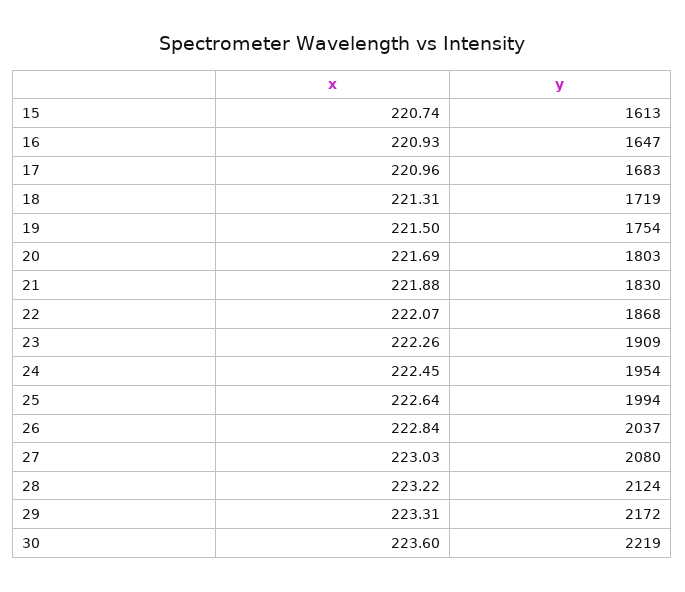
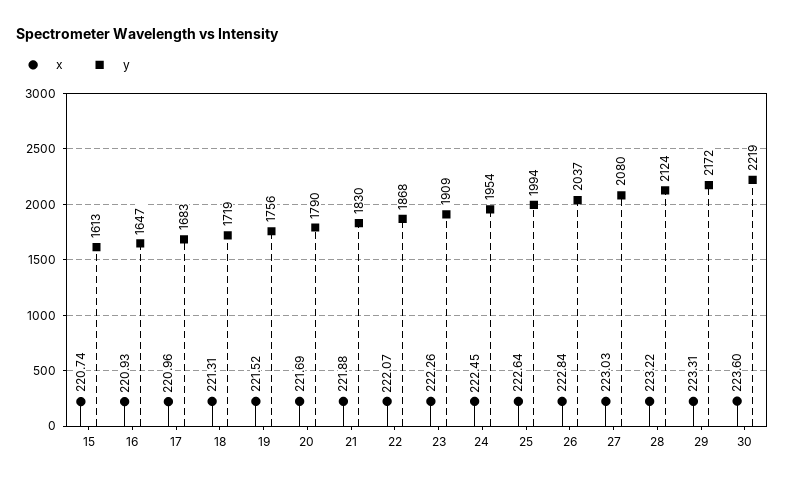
  {
    "x": {
      "15": 220.74,
      "16": 220.93,
      "17": 220.96,
      "18": 221.31,
-     "19": 221.5,
+     "19": 221.52,
      "20": 221.69,
      "21": 221.88,
      "22": 222.07,
      "23": 222.26,
      "24": 222.45,
      "25": 222.64,
      "26": 222.84,
      "27": 223.03,
      "28": 223.22,
      "29": 223.31,
      "30": 223.6
    },
    "y": {
      "15": 1613,
      "16": 1647,
      "17": 1683,
      "18": 1719,
-     "19": 1754,
+     "19": 1756,
-     "20": 1803,
+     "20": 1790,
      "21": 1830,
      "22": 1868,
      "23": 1909,
      "24": 1954,
      "25": 1994,
      "26": 2037,
      "27": 2080,
      "28": 2124,
      "29": 2172,
      "30": 2219
    }
  }

